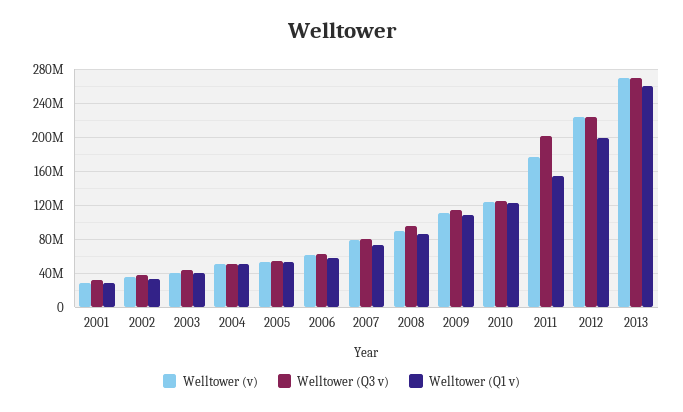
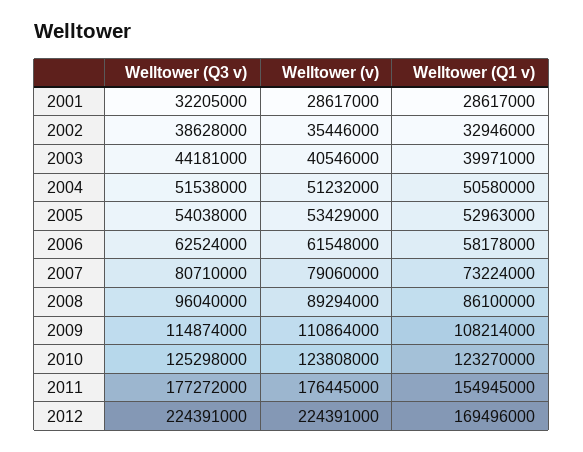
  {
    "Welltower (v)": {
      "2001": 28617000,
      "2002": 35446000,
      "2003": 40546000,
      "2004": 51232000,
      "2005": 53429000,
      "2006": 61548000,
      "2007": 79060000,
      "2008": 89294000,
      "2009": 110864000,
      "2010": 123808000,
      "2011": 176445000,
-     "2012": 224391000,
+     "2012": 224391000
-     "2013": 270000000
    },
    "Welltower (Q3 v)": {
      "2001": 32205000,
      "2002": 38628000,
      "2003": 44181000,
      "2004": 51538000,
      "2005": 54038000,
      "2006": 62524000,
      "2007": 80710000,
      "2008": 96040000,
      "2009": 114874000,
      "2010": 125298000,
-     "2011": 200000000,
+     "2011": 177272000,
-     "2012": 224391000,
+     "2012": 224391000
-     "2013": 270000000
    },
    "Welltower (Q1 v)": {
      "2001": 28617000,
      "2002": 32946000,
      "2003": 39971000,
      "2004": 50580000,
      "2005": 52963000,
      "2006": 58178000,
      "2007": 73224000,
      "2008": 86100000,
      "2009": 108214000,
      "2010": 123270000,
      "2011": 154945000,
-     "2012": 200000000,
+     "2012": 169496000
-     "2013": 260000000
    }
  }

